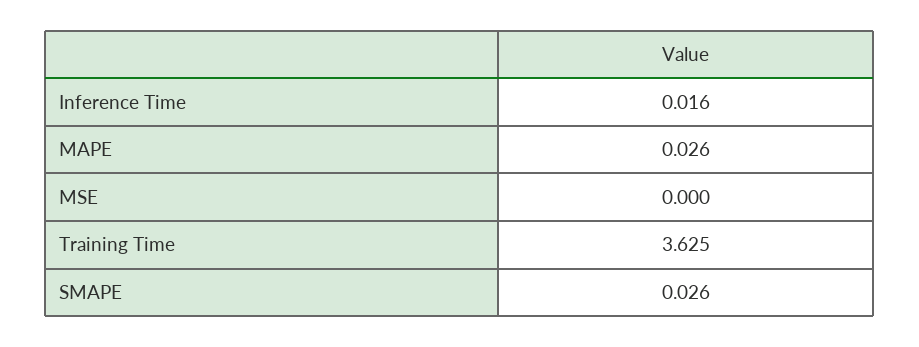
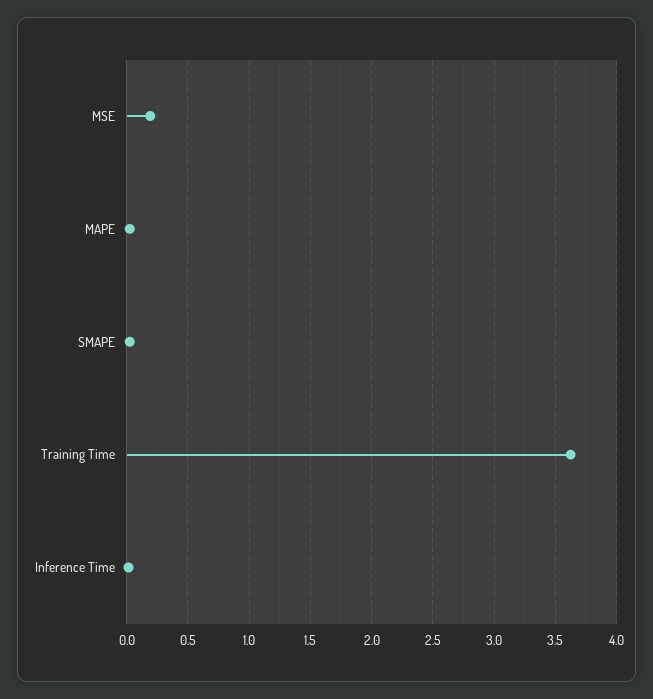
  {
    "Inference Time": 0.016,
    "MAPE": 0.026,
-   "MSE": 0,
+   "MSE": 0.2,
    "Training Time": 3.625,
    "SMAPE": 0.026
  }

